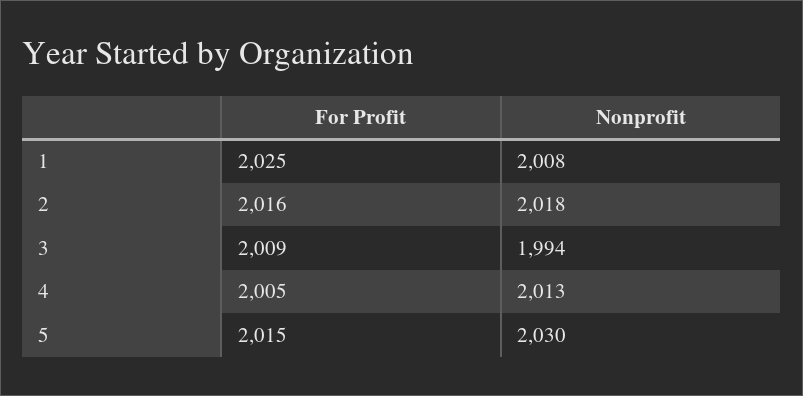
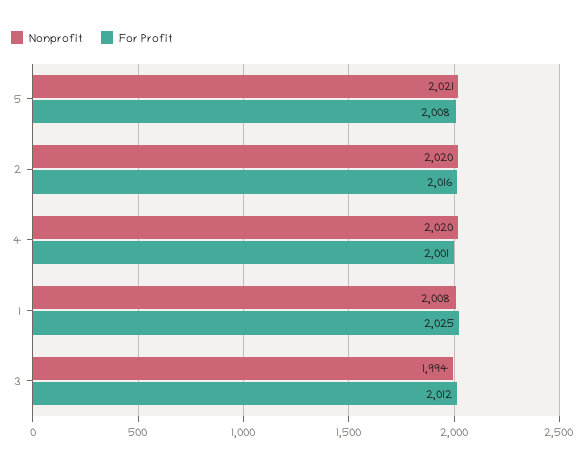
  {
    "For Profit": {
      "1": 2025,
      "2": 2016,
-     "3": 2009,
+     "3": 2012,
-     "4": 2005,
+     "4": 2001,
-     "5": 2015
+     "5": 2008
    },
    "Nonprofit": {
      "1": 2008,
-     "2": 2018,
+     "2": 2020,
      "3": 1994,
-     "4": 2013,
+     "4": 2020,
-     "5": 2030
+     "5": 2021
    }
  }

